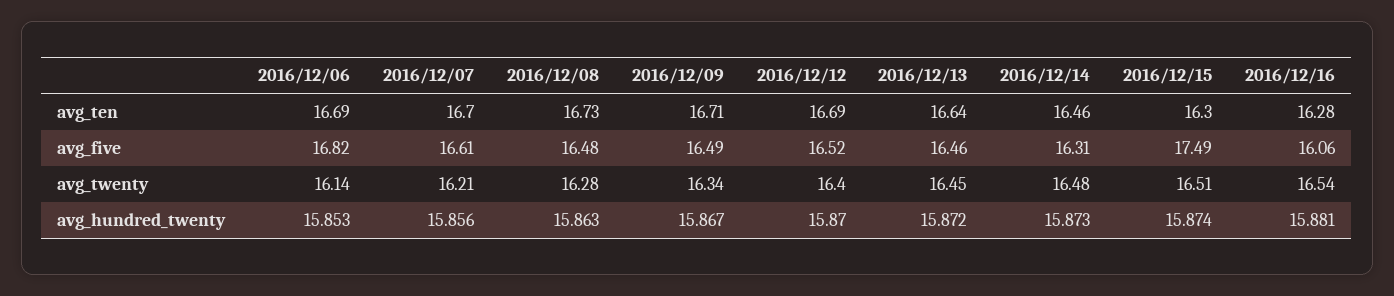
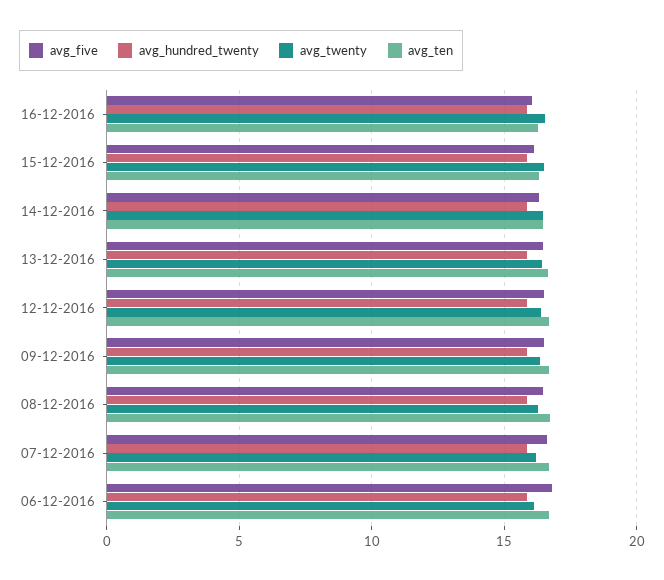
  {
    "avg_ten": {
      "2016/12/06": 16.69,
      "2016/12/07": 16.7,
      "2016/12/08": 16.73,
      "2016/12/09": 16.71,
      "2016/12/12": 16.69,
      "2016/12/13": 16.64,
      "2016/12/14": 16.46,
      "2016/12/15": 16.3,
      "2016/12/16": 16.28
    },
    "avg_five": {
      "2016/12/06": 16.82,
      "2016/12/07": 16.61,
      "2016/12/08": 16.48,
      "2016/12/09": 16.49,
      "2016/12/12": 16.52,
      "2016/12/13": 16.46,
      "2016/12/14": 16.31,
-     "2016/12/15": 17.49,
+     "2016/12/15": 16,
      "2016/12/16": 16.06
    },
    "avg_twenty": {
      "2016/12/06": 16.14,
      "2016/12/07": 16.21,
      "2016/12/08": 16.28,
      "2016/12/09": 16.34,
      "2016/12/12": 16.4,
      "2016/12/13": 16.45,
      "2016/12/14": 16.48,
      "2016/12/15": 16.51,
      "2016/12/16": 16.54
    },
    "avg_hundred_twenty": {
      "2016/12/06": 15.853,
      "2016/12/07": 15.856,
      "2016/12/08": 15.863,
      "2016/12/09": 15.867,
      "2016/12/12": 15.87,
      "2016/12/13": 15.872,
      "2016/12/14": 15.873,
      "2016/12/15": 15.874,
      "2016/12/16": 15.881
    }
  }

